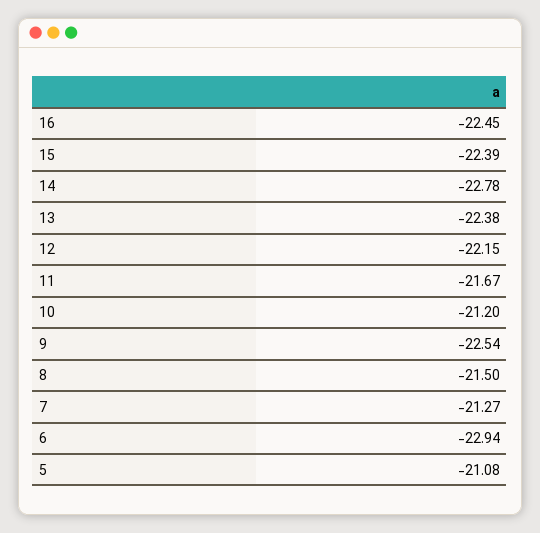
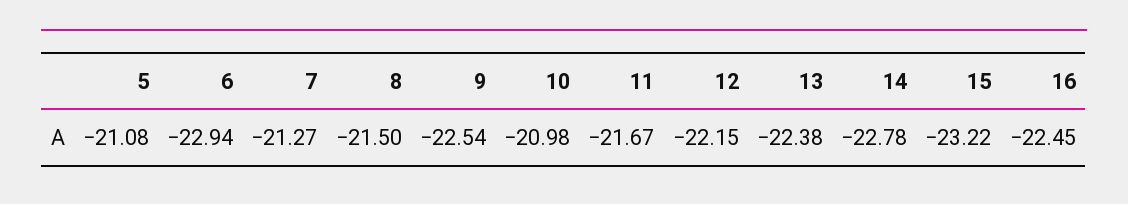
  {
    "16": -22.45,
-   "15": -22.39,
+   "15": -23.22,
    "14": -22.78,
    "13": -22.38,
    "12": -22.15,
    "11": -21.67,
-   "10": -21.2,
+   "10": -20.98,
    "9": -22.54,
    "8": -21.5,
    "7": -21.27,
    "6": -22.94,
    "5": -21.08
  }

